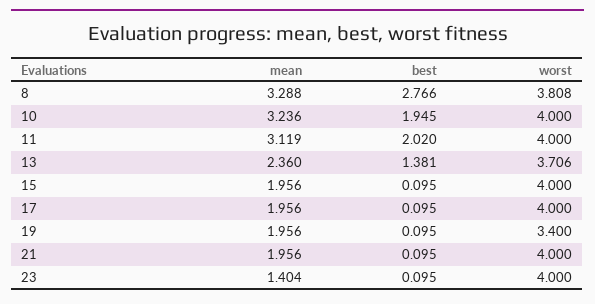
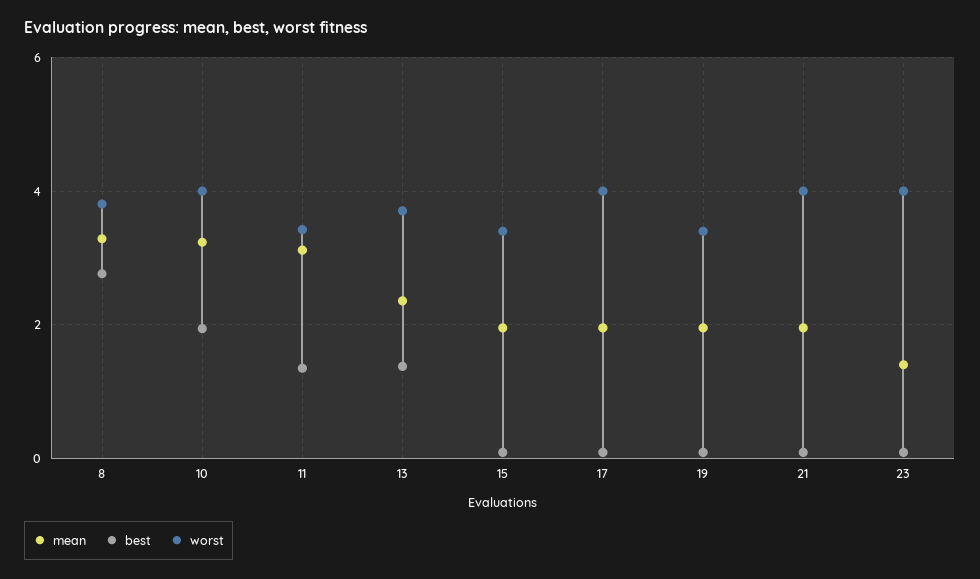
  {
    "mean": {
      "8": 3.288,
      "10": 3.236,
      "11": 3.119,
      "13": 2.36,
      "15": 1.956,
      "17": 1.956,
      "19": 1.956,
      "21": 1.956,
      "23": 1.404
    },
    "best": {
      "8": 2.766,
      "10": 1.945,
-     "11": 2.02,
+     "11": 1.4,
      "13": 1.381,
      "15": 0.095,
      "17": 0.095,
      "19": 0.095,
      "21": 0.095,
      "23": 0.095
    },
    "worst": {
      "8": 3.808,
      "10": 4,
-     "11": 4,
+     "11": 3.4,
      "13": 3.706,
-     "15": 4,
+     "15": 3.4,
      "17": 4,
      "19": 3.4,
      "21": 4,
      "23": 4
    }
  }

